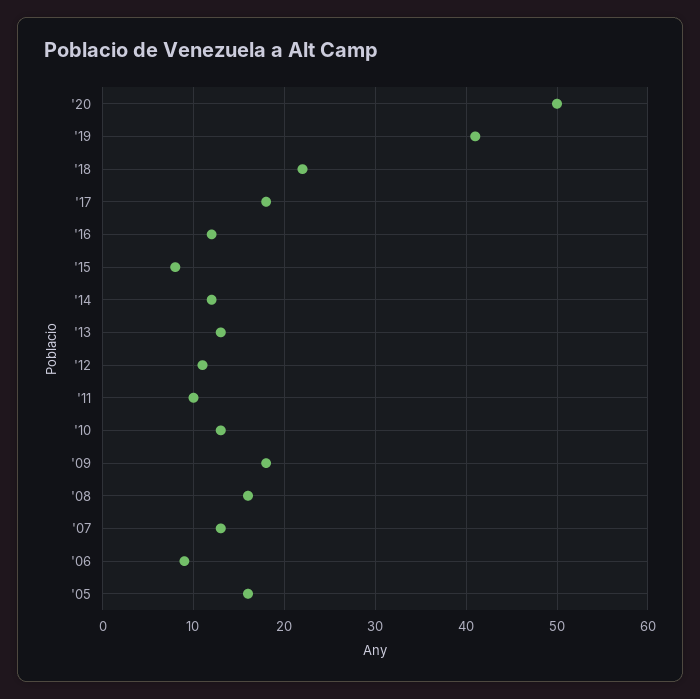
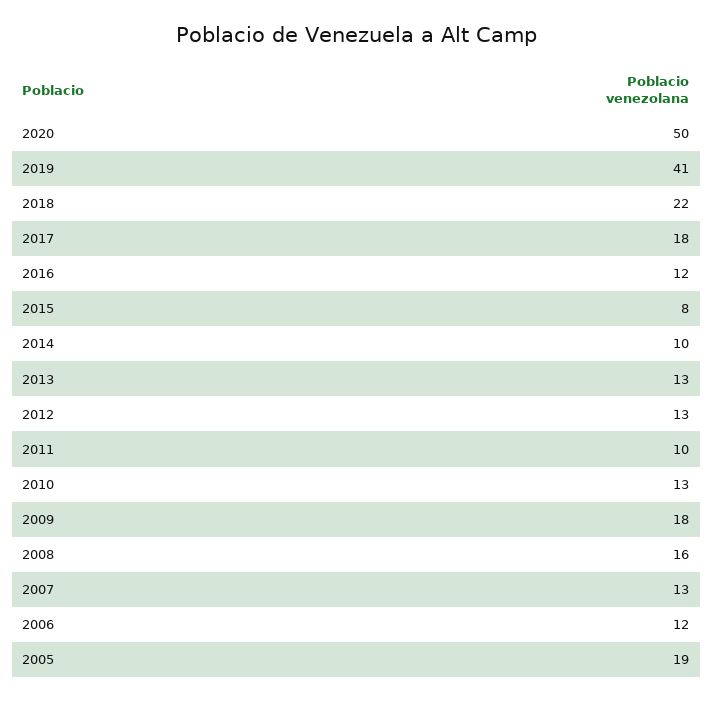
  {
    "'20": 50,
    "'19": 41,
    "'18": 22,
    "'17": 18,
    "'16": 12,
    "'15": 8,
-   "'14": 12,
+   "'14": 10,
    "'13": 13,
-   "'12": 11,
+   "'12": 13,
    "'11": 10,
    "'10": 13,
    "'09": 18,
    "'08": 16,
    "'07": 13,
-   "'06": 9,
+   "'06": 12,
-   "'05": 16
+   "'05": 19
  }

